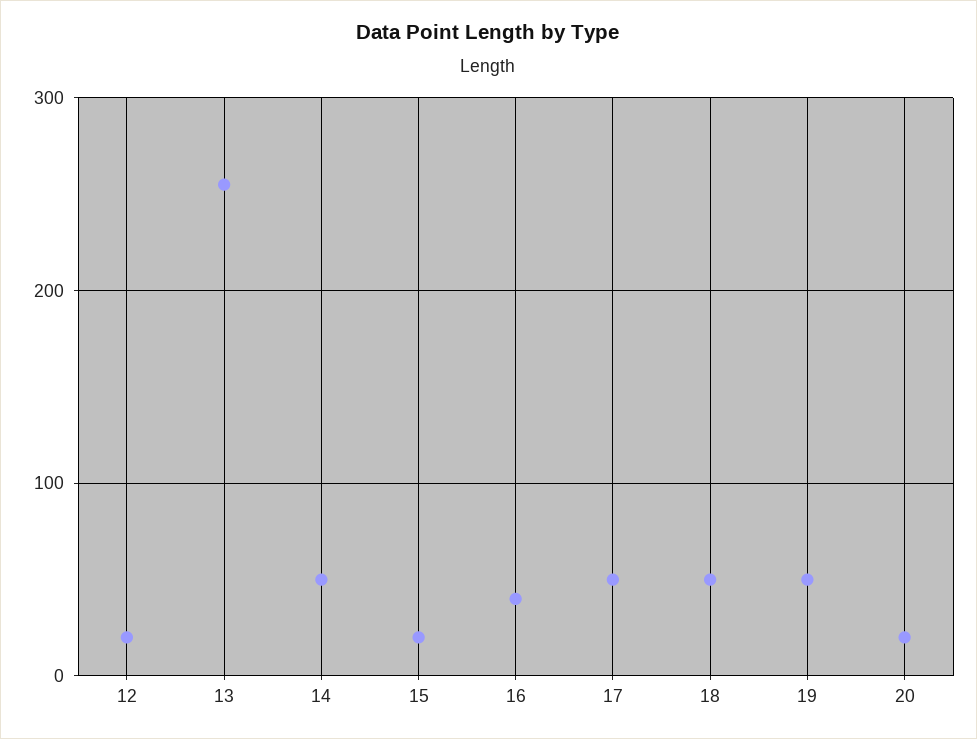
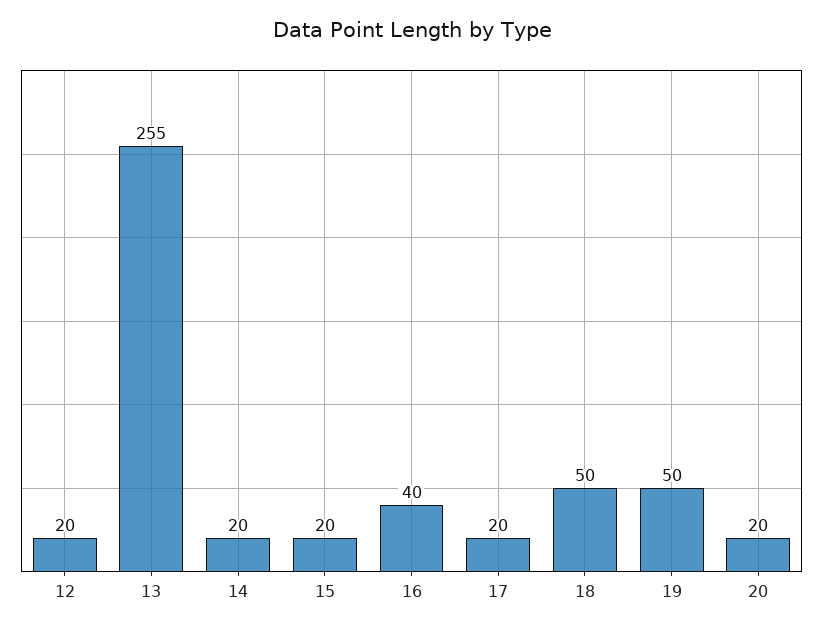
  {
    "12": 20,
    "13": 255,
-   "14": 50,
+   "14": 20,
    "15": 20,
    "16": 40,
-   "17": 50,
+   "17": 20,
    "18": 50,
    "19": 50,
    "20": 20
  }

